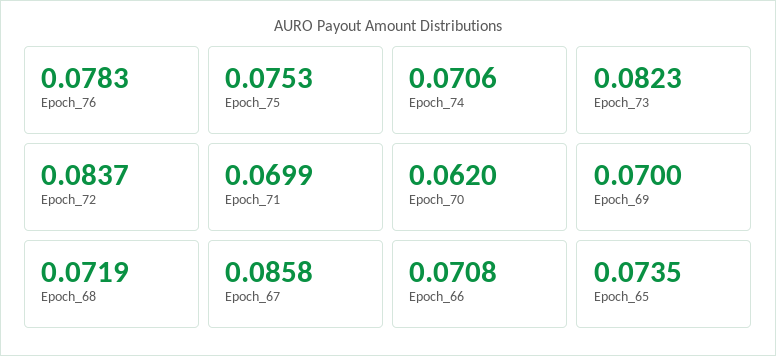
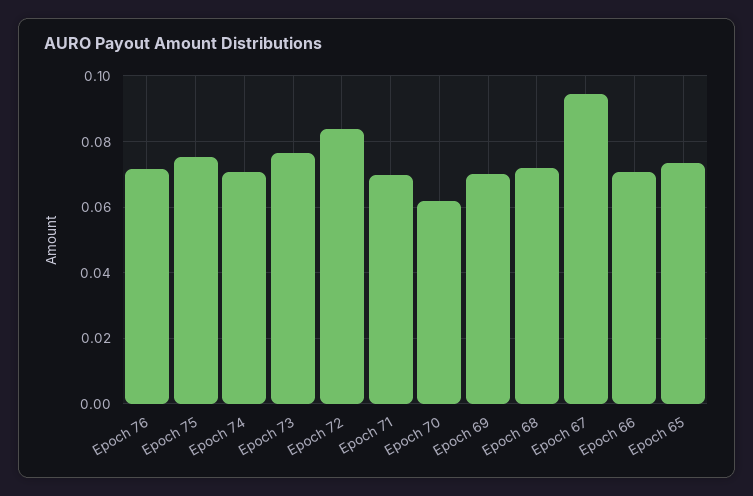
  {
-   "Epoch_76": 0.0783,
+   "Epoch_76": 0.072,
    "Epoch_75": 0.0753,
    "Epoch_74": 0.0706,
-   "Epoch_73": 0.0823,
+   "Epoch_73": 0.076,
    "Epoch_72": 0.0837,
    "Epoch_71": 0.0699,
    "Epoch_70": 0.062,
    "Epoch_69": 0.07,
    "Epoch_68": 0.0719,
-   "Epoch_67": 0.0858,
+   "Epoch_67": 0.094,
    "Epoch_66": 0.0708,
    "Epoch_65": 0.0735
  }

